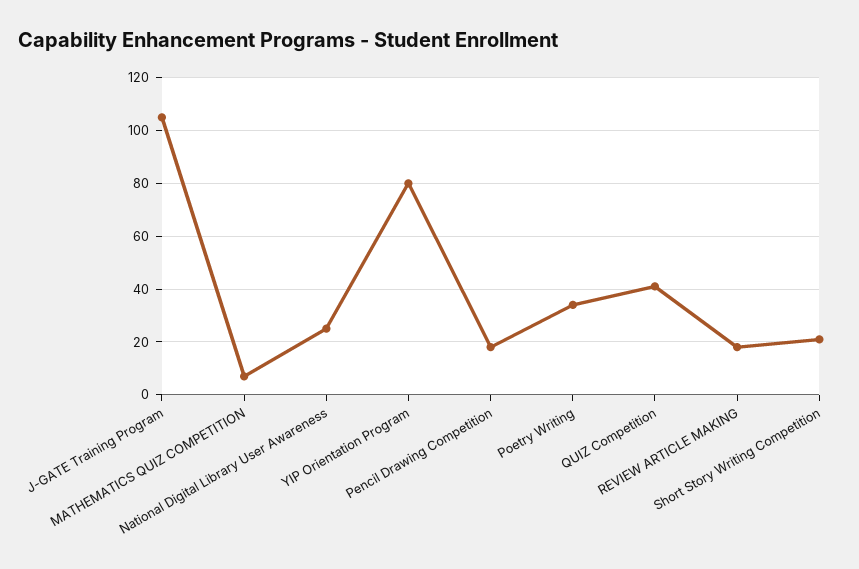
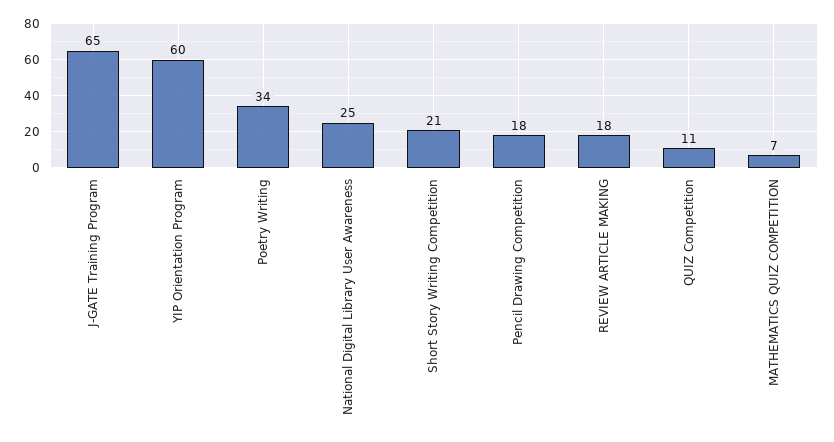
  {
-   "J-GATE Training Program": 105,
+   "J-GATE Training Program": 65,
    "MATHEMATICS QUIZ COMPETITION": 7,
    "National Digital Library User Awareness": 25,
-   "YIP Orientation Program": 80,
+   "YIP Orientation Program": 60,
    "Pencil Drawing Competition": 18,
    "Poetry Writing": 34,
-   "QUIZ Competition": 40,
+   "QUIZ Competition": 11,
    "REVIEW ARTICLE MAKING": 18,
    "Short Story Writing Competition": 21
  }

